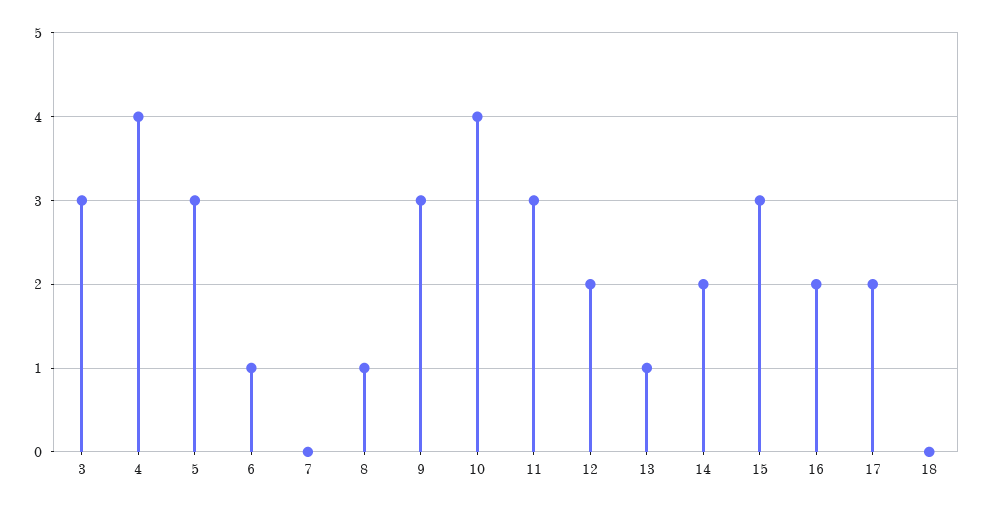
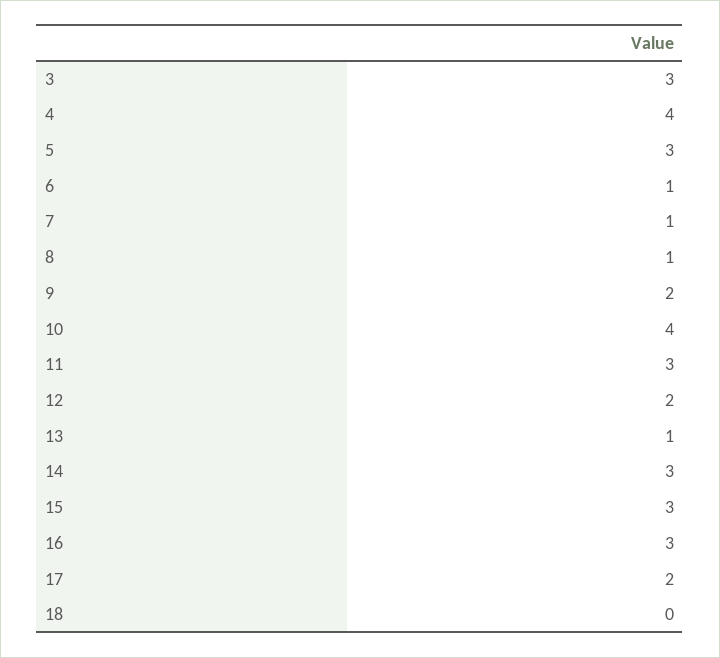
  {
    "3": 3,
    "4": 4,
    "5": 3,
    "6": 1,
-   "7": 0,
+   "7": 1,
    "8": 1,
-   "9": 3,
+   "9": 2,
    "10": 4,
    "11": 3,
    "12": 2,
    "13": 1,
-   "14": 2,
+   "14": 3,
    "15": 3,
-   "16": 2,
+   "16": 3,
    "17": 2,
    "18": 0
  }

